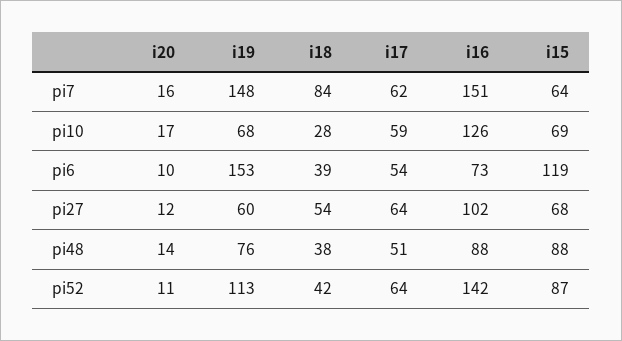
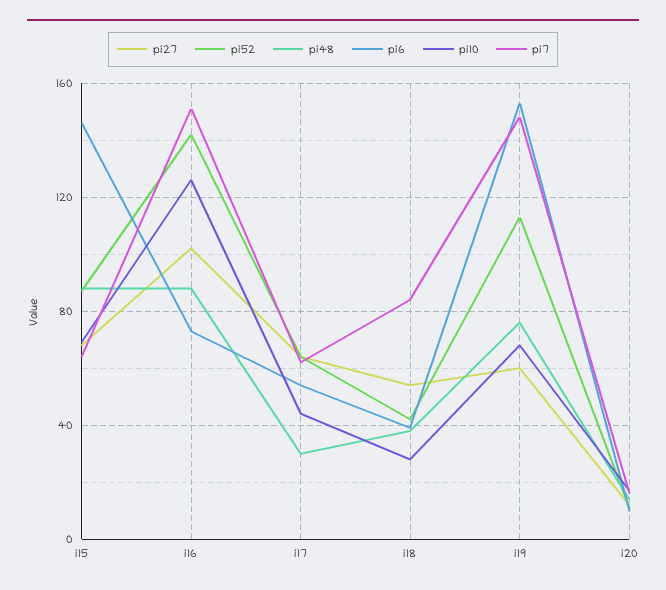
  {
    "pi7": {
      "i20": 16,
      "i19": 148,
      "i18": 84,
      "i17": 62,
      "i16": 151,
      "i15": 64
    },
    "pi10": {
      "i20": 17,
      "i19": 68,
      "i18": 28,
-     "i17": 59,
+     "i17": 45,
      "i16": 126,
      "i15": 69
    },
    "pi6": {
      "i20": 10,
      "i19": 153,
      "i18": 39,
      "i17": 54,
      "i16": 73,
-     "i15": 119
+     "i15": 145
    },
    "pi27": {
      "i20": 12,
      "i19": 60,
      "i18": 54,
      "i17": 64,
      "i16": 102,
      "i15": 68
    },
    "pi48": {
      "i20": 14,
      "i19": 76,
      "i18": 38,
-     "i17": 51,
+     "i17": 30,
      "i16": 88,
      "i15": 88
    },
    "pi52": {
      "i20": 11,
      "i19": 113,
      "i18": 42,
      "i17": 64,
      "i16": 142,
      "i15": 87
    }
  }

